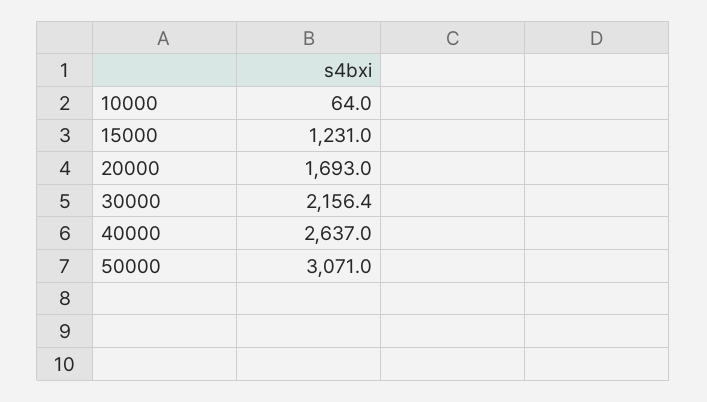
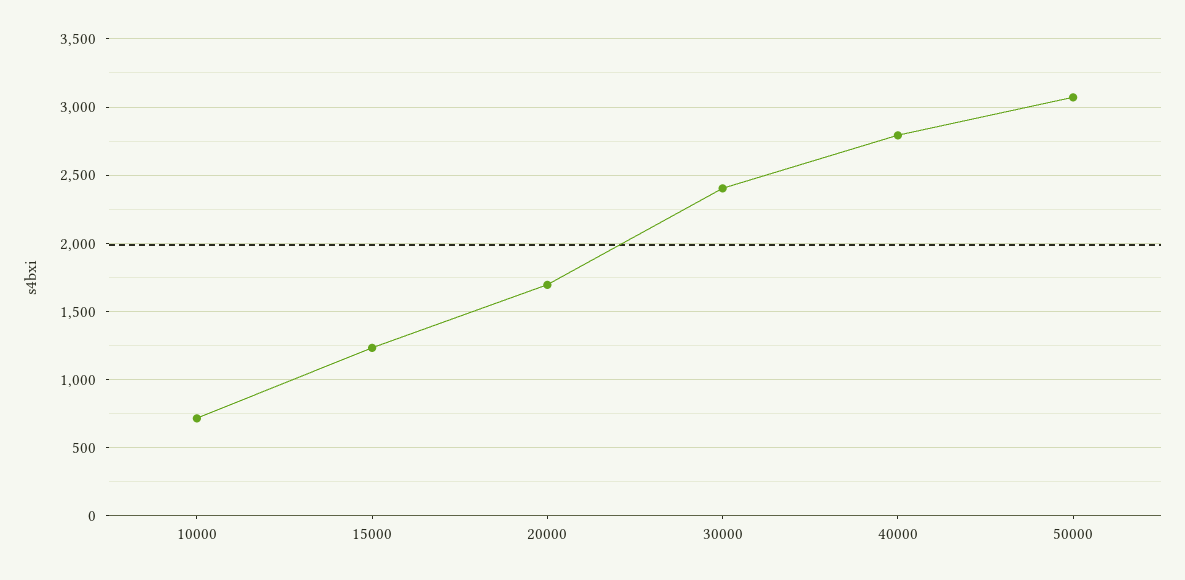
  {
-   "10000": 64,
+   "10000": 700,
    "15000": 1231,
    "20000": 1693,
-   "30000": 2156.4,
+   "30000": 2400,
-   "40000": 2637,
+   "40000": 2800,
    "50000": 3071
  }

